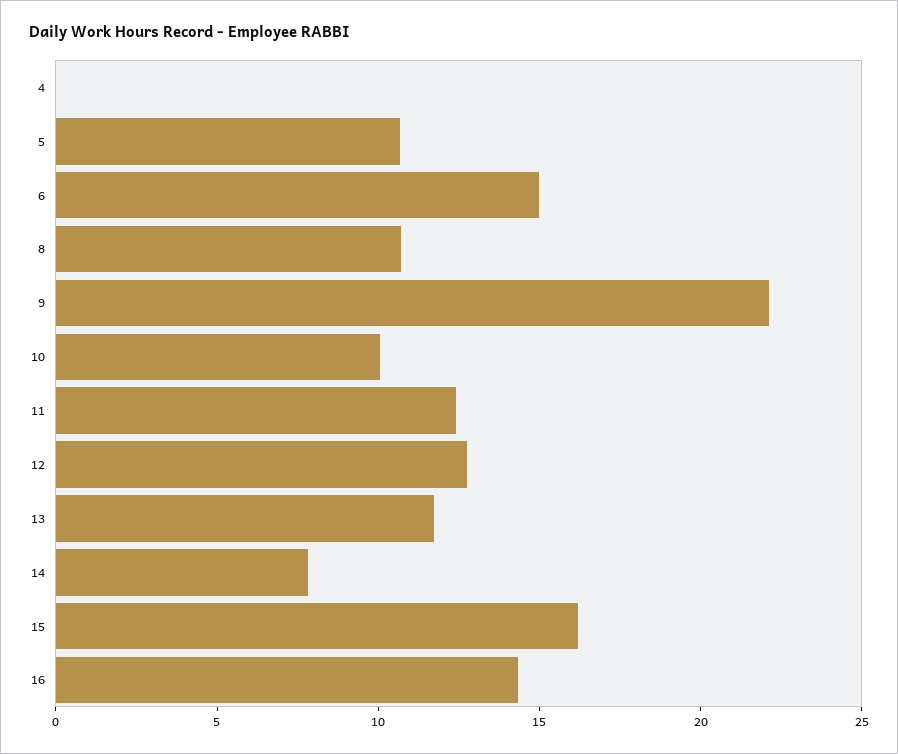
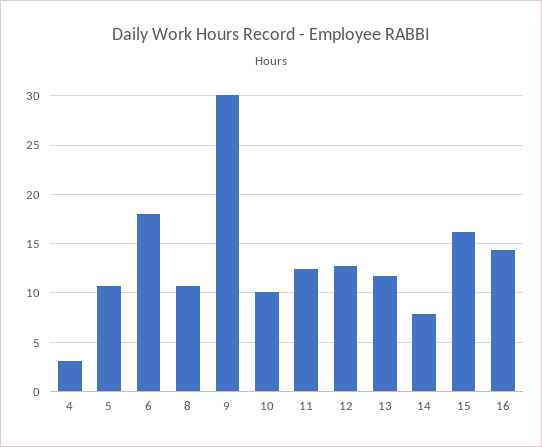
  {
-   "4": 0,
+   "4": 3,
    "5": 11,
-   "6": 15,
+   "6": 18,
    "8": 11,
-   "9": 22,
+   "9": 30,
    "10": 10,
    "11": 12,
    "12": 13,
    "13": 12,
    "14": 8,
    "15": 16,
    "16": 14
  }

